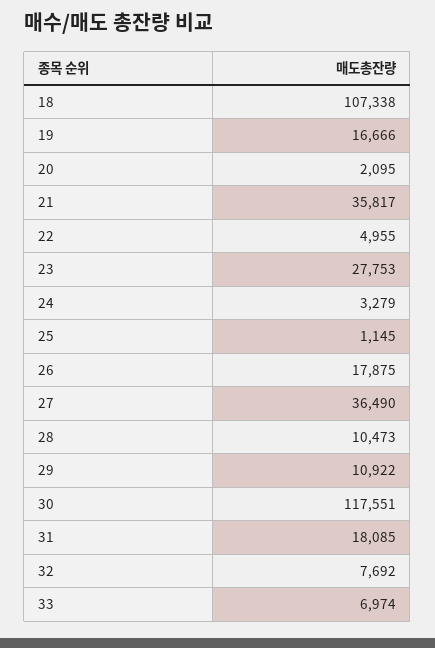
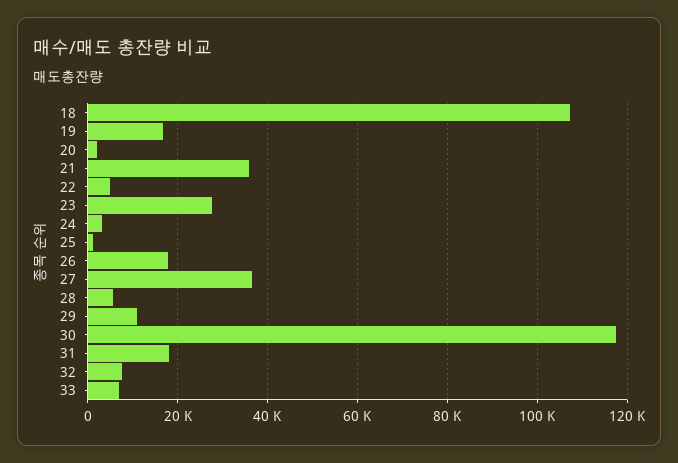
  {
    "18": 107338,
    "19": 16666,
    "20": 2095,
    "21": 35817,
    "22": 4955,
    "23": 27753,
    "24": 3279,
    "25": 1145,
    "26": 17875,
    "27": 36490,
-   "28": 10473,
+   "28": 6000,
    "29": 10922,
    "30": 117551,
    "31": 18085,
    "32": 7692,
    "33": 6974
  }

